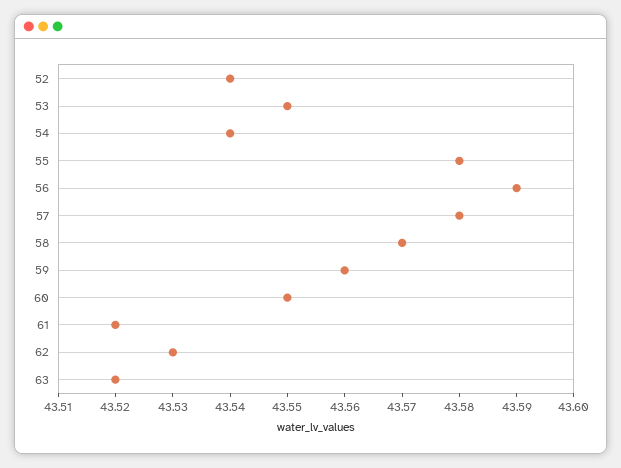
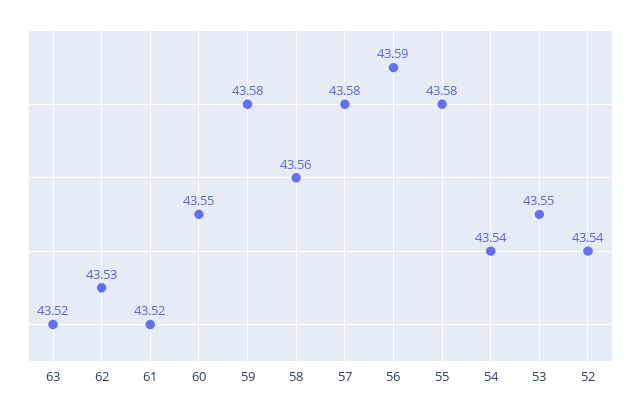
  {
    "52": 43.54,
    "53": 43.55,
    "54": 43.54,
    "55": 43.58,
    "56": 43.59,
    "57": 43.58,
-   "58": 43.57,
+   "58": 43.56,
-   "59": 43.56,
+   "59": 43.58,
    "60": 43.55,
    "61": 43.52,
    "62": 43.53,
    "63": 43.52
  }

